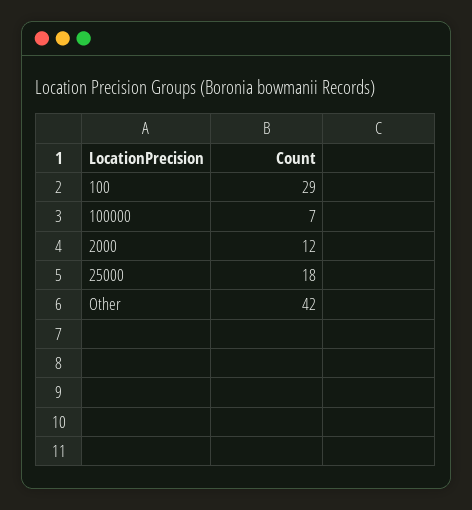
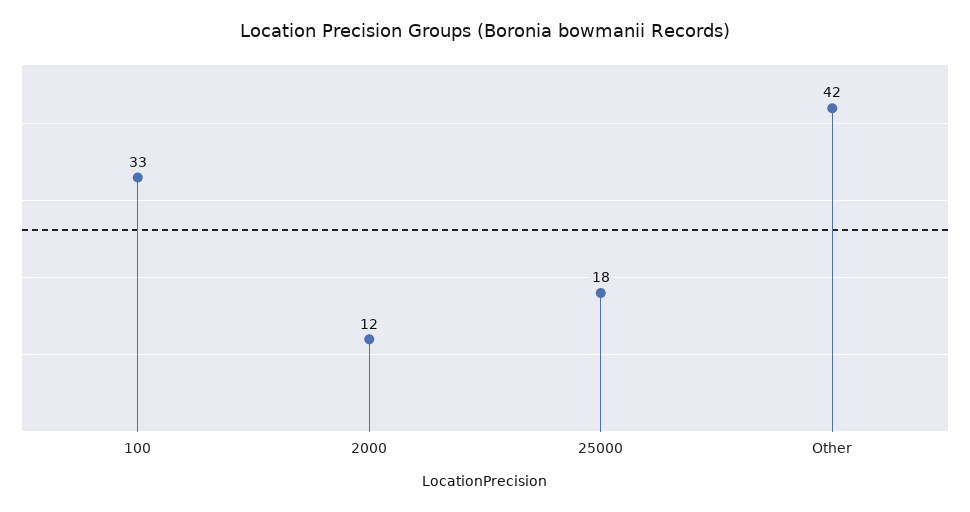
  {
-   "100": 29,
+   "100": 33,
-   "100000": 7,
    "2000": 12,
    "25000": 18,
    "Other": 42
  }

